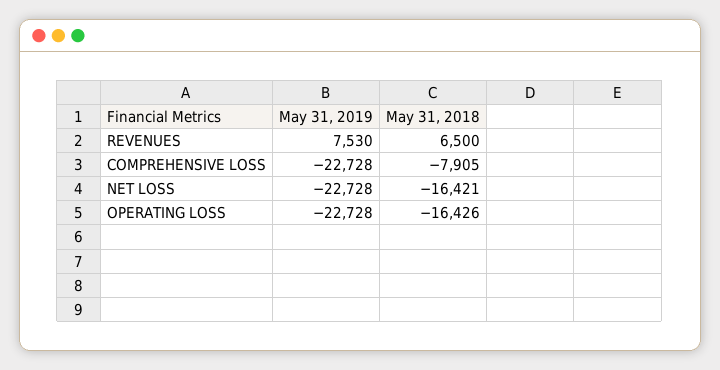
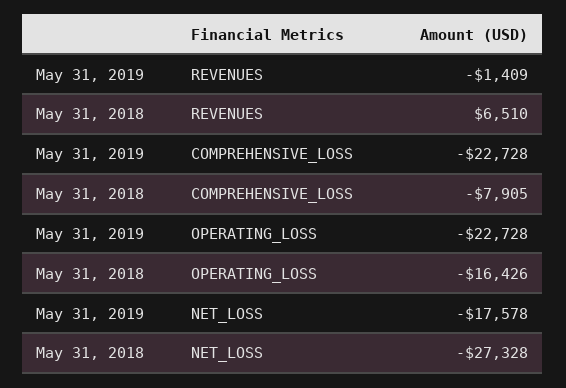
  {
    "May 31, 2019": {
-     "REVENUES": 7530,
+     "REVENUES": -1409,
      "COMPREHENSIVE LOSS": -22728,
-     "NET LOSS": -22728,
+     "NET LOSS": -17578,
      "OPERATING LOSS": -22728
    },
    "May 31, 2018": {
-     "REVENUES": 6500,
+     "REVENUES": 6510,
      "COMPREHENSIVE LOSS": -7905,
-     "NET LOSS": -16421,
+     "NET LOSS": -27328,
      "OPERATING LOSS": -16426
    }
  }

